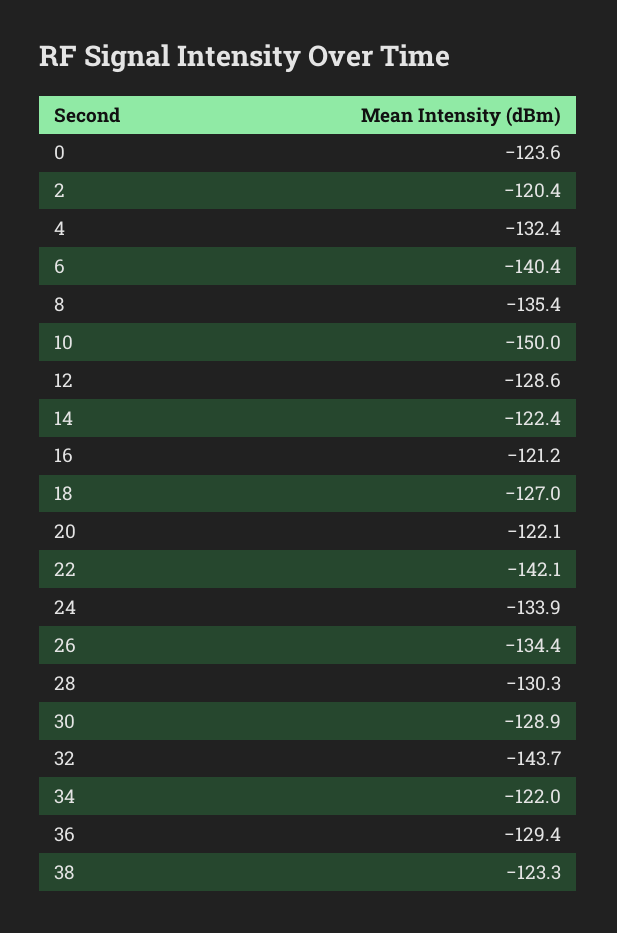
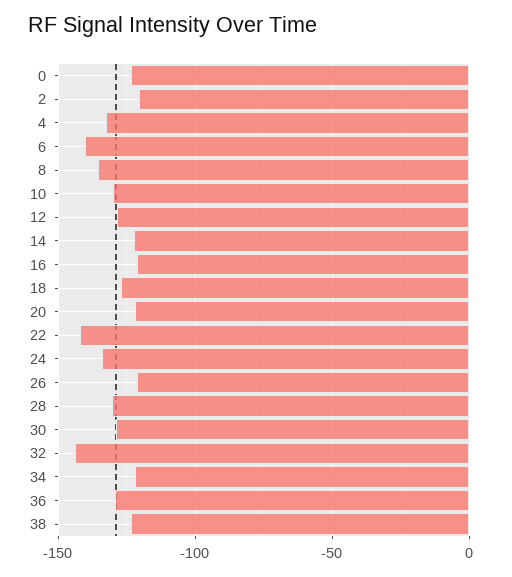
  {
    "0": -123.6,
    "2": -120.4,
    "4": -132.4,
    "6": -140.4,
    "8": -135.4,
-   "10": -150,
+   "10": -130,
    "12": -128.6,
    "14": -122.4,
    "16": -121.2,
    "18": -127,
    "20": -122.1,
    "22": -142.1,
    "24": -133.9,
-   "26": -134.4,
+   "26": -120,
    "28": -130.3,
    "30": -128.9,
    "32": -143.7,
    "34": -122,
    "36": -129.4,
    "38": -123.3
  }

